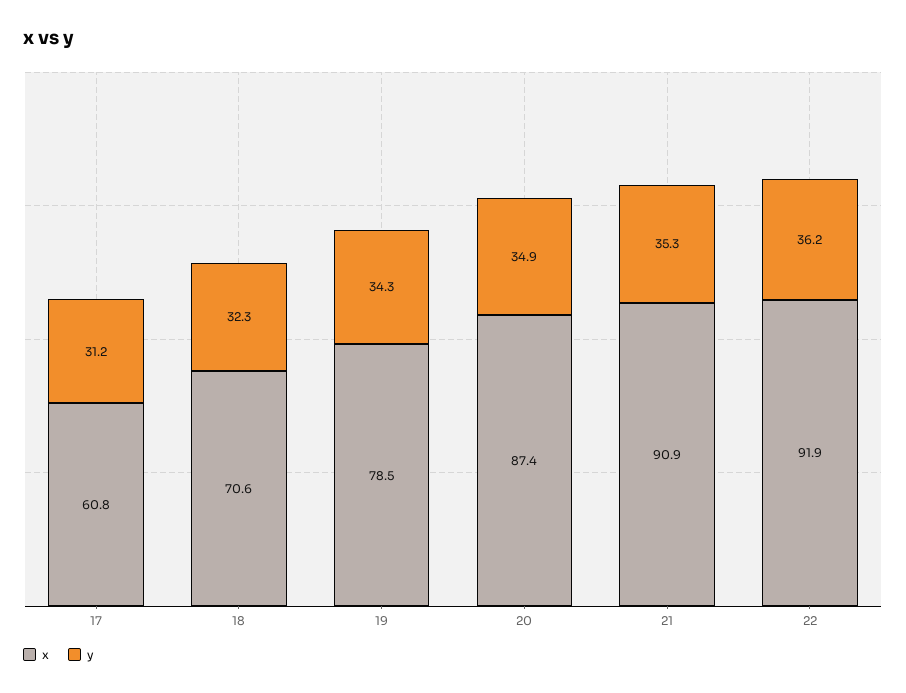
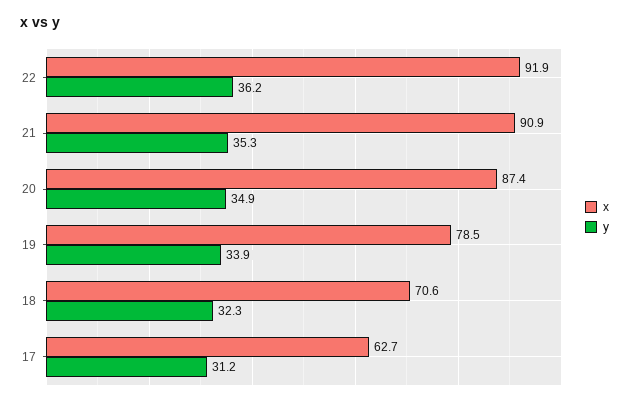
  {
    "x": {
-     "17": 60.8,
+     "17": 62.7,
      "18": 70.6,
      "19": 78.5,
      "20": 87.4,
      "21": 90.9,
      "22": 91.9
    },
    "y": {
      "17": 31.2,
      "18": 32.3,
-     "19": 34.3,
+     "19": 33.9,
      "20": 34.9,
      "21": 35.3,
      "22": 36.2
    }
  }

